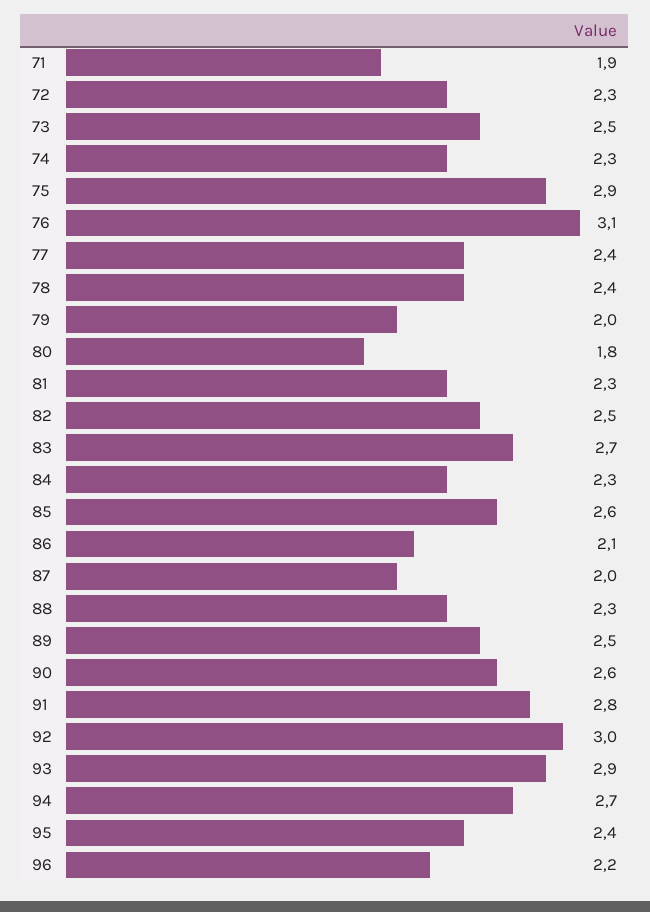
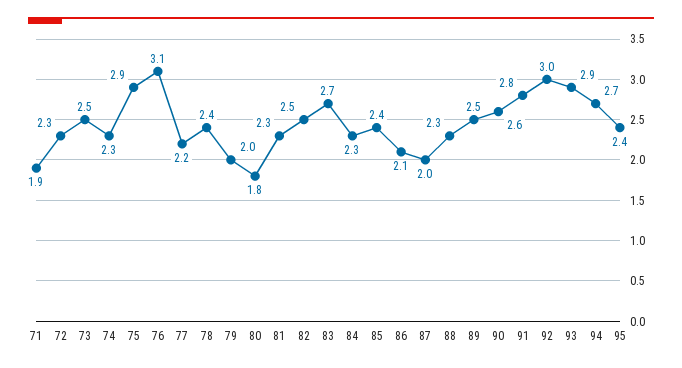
  {
    "71": 1.9,
    "72": 2.3,
    "73": 2.5,
    "74": 2.3,
    "75": 2.9,
    "76": 3.1,
-   "77": 2.4,
+   "77": 2.2,
    "78": 2.4,
    "79": 2,
    "80": 1.8,
    "81": 2.3,
    "82": 2.5,
    "83": 2.7,
    "84": 2.3,
-   "85": 2.6,
+   "85": 2.4,
    "86": 2.1,
    "87": 2,
    "88": 2.3,
    "89": 2.5,
    "90": 2.6,
    "91": 2.8,
    "92": 3,
    "93": 2.9,
    "94": 2.7,
-   "95": 2.4,
+   "95": 2.4
-   "96": 2.2
  }

